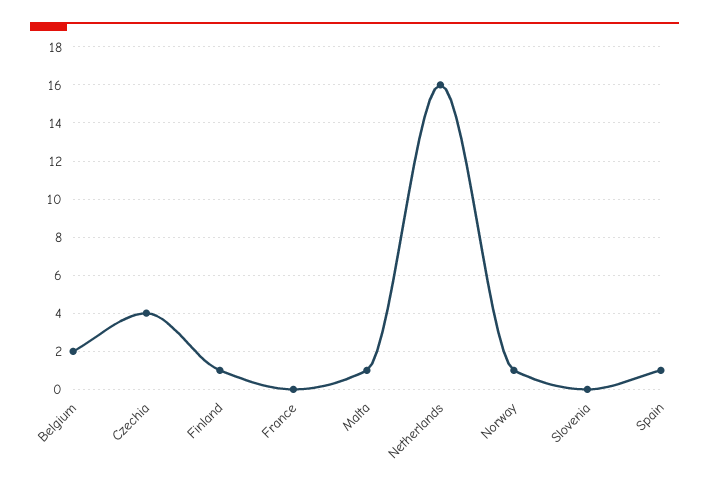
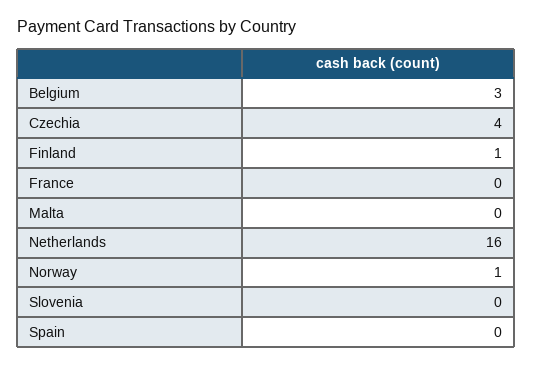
  {
-   "Belgium": 2,
+   "Belgium": 3,
    "Czechia": 4,
    "Finland": 1,
    "France": 0,
-   "Malta": 1,
+   "Malta": 0,
    "Netherlands": 16,
    "Norway": 1,
    "Slovenia": 0,
-   "Spain": 1
+   "Spain": 0
  }

